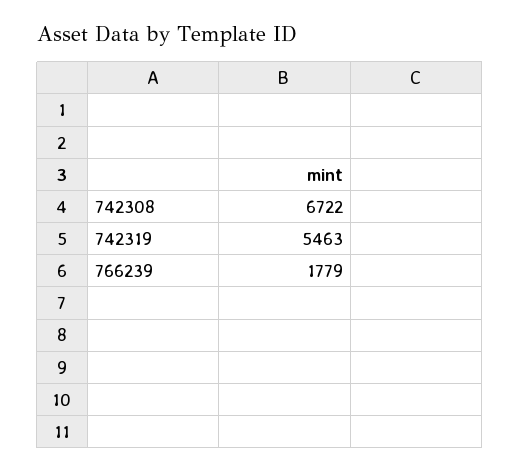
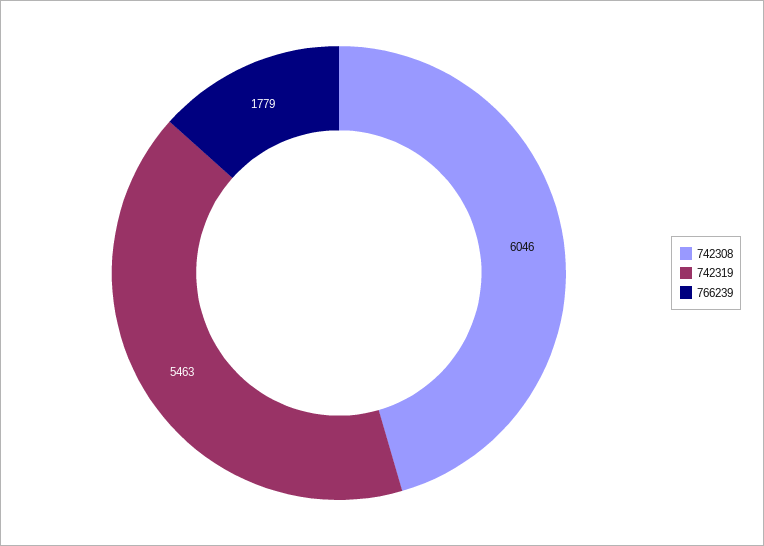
  {
-   "742308": 6722,
+   "742308": 6046,
    "742319": 5463,
    "766239": 1779
  }

